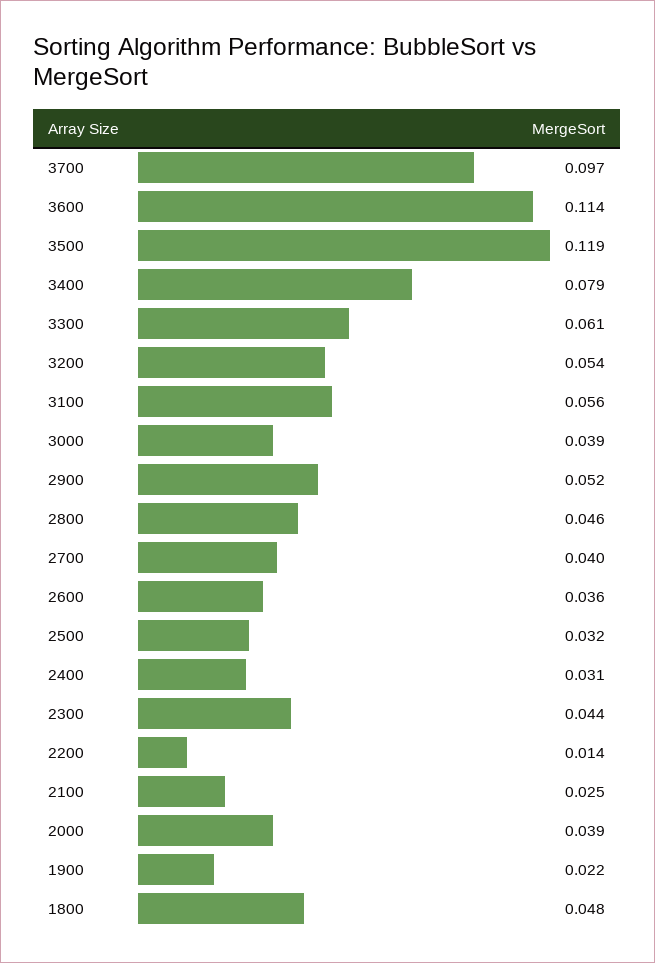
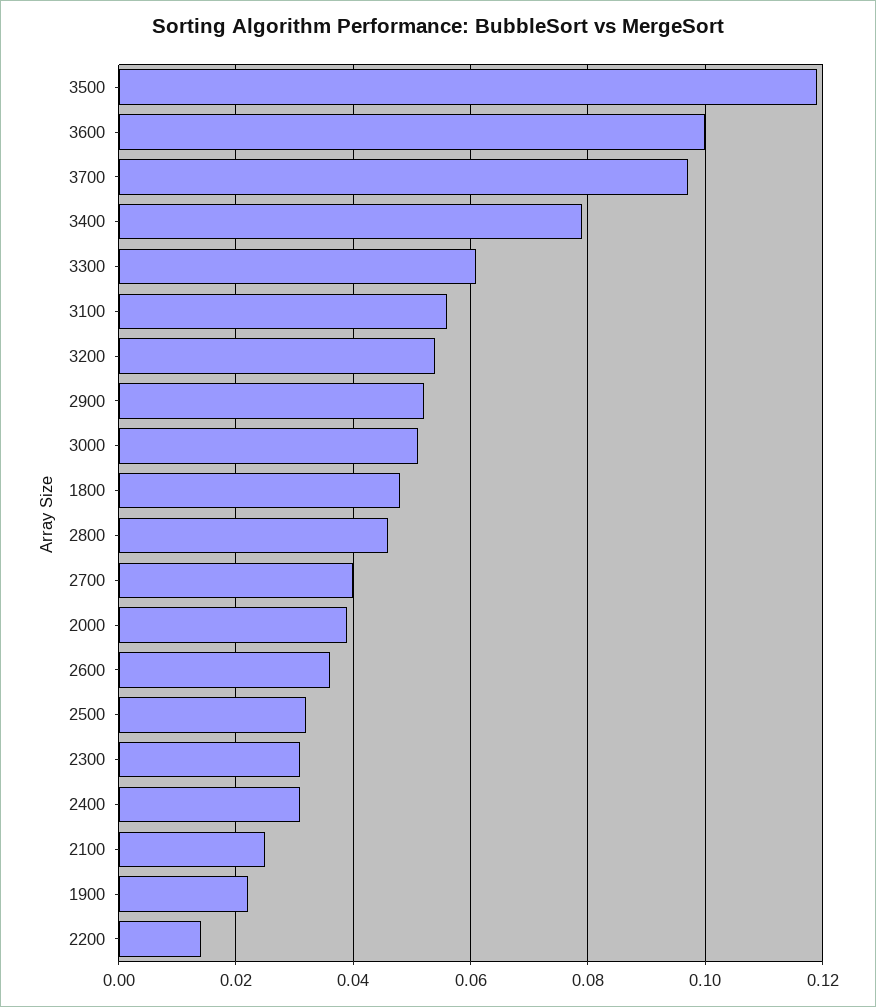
  {
    "3700": 0.097,
-   "3600": 0.114,
+   "3600": 0.1,
    "3500": 0.119,
    "3400": 0.079,
    "3300": 0.061,
    "3200": 0.054,
    "3100": 0.056,
-   "3000": 0.039,
+   "3000": 0.05,
    "2900": 0.052,
    "2800": 0.046,
    "2700": 0.04,
    "2600": 0.036,
    "2500": 0.032,
    "2400": 0.031,
-   "2300": 0.044,
+   "2300": 0.03,
    "2200": 0.014,
    "2100": 0.025,
    "2000": 0.039,
    "1900": 0.022,
    "1800": 0.048
  }

